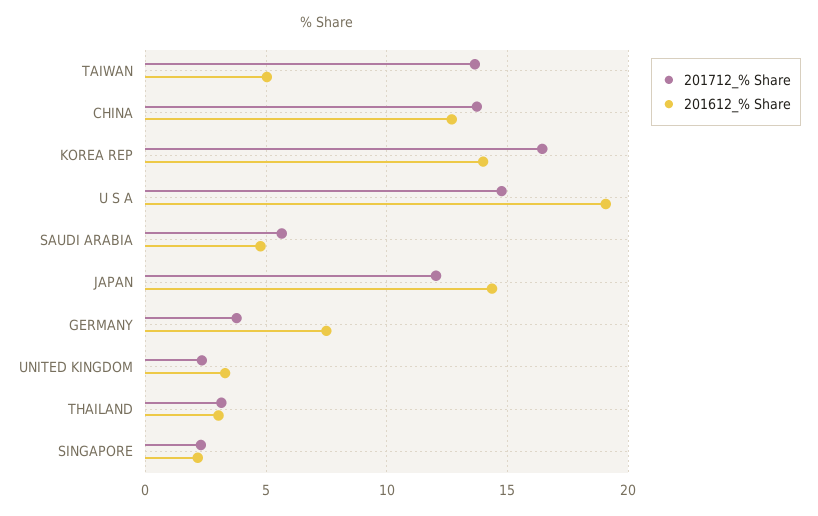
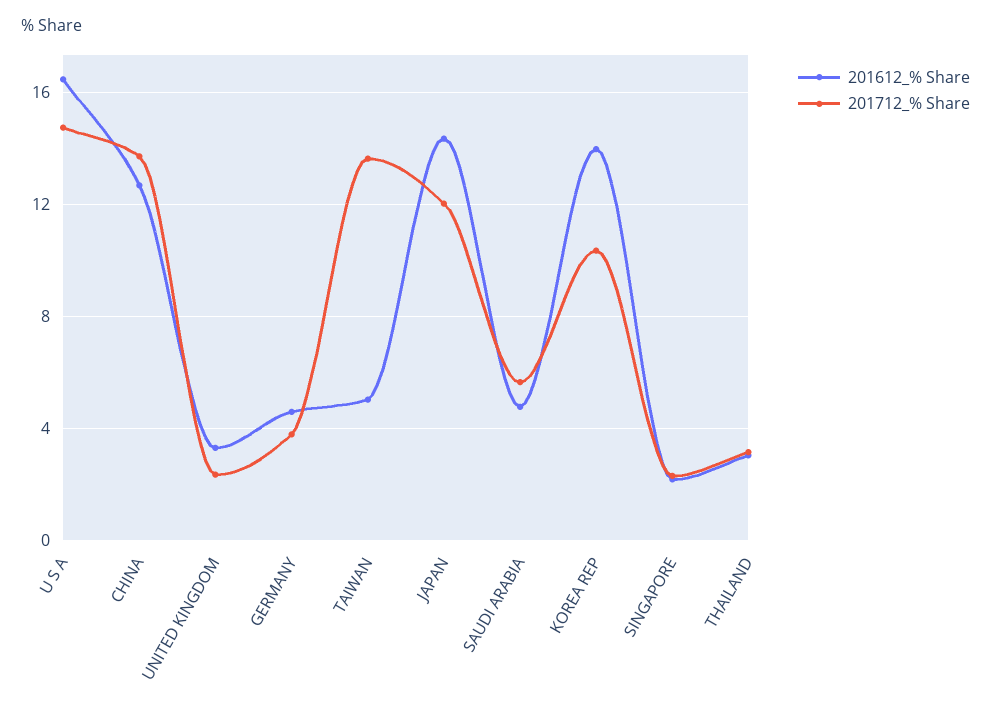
  {
    "201712_% Share": {
      "TAIWAN": 13.5,
      "CHINA": 13.5,
-     "KOREA REP": 16.5,
+     "KOREA REP": 10.5,
      "U S A": 15,
      "SAUDI ARABIA": 5.5,
      "JAPAN": 12,
      "GERMANY": 4,
      "UNITED KINGDOM": 2.5,
      "THAILAND": 3,
      "SINGAPORE": 2.5
    },
    "201612_% Share": {
      "TAIWAN": 5,
      "CHINA": 12.5,
      "KOREA REP": 14,
-     "U S A": 19,
+     "U S A": 16.5,
      "SAUDI ARABIA": 5,
      "JAPAN": 14.5,
-     "GERMANY": 7.5,
+     "GERMANY": 4.5,
      "UNITED KINGDOM": 3.5,
      "THAILAND": 3,
      "SINGAPORE": 2
    }
  }

